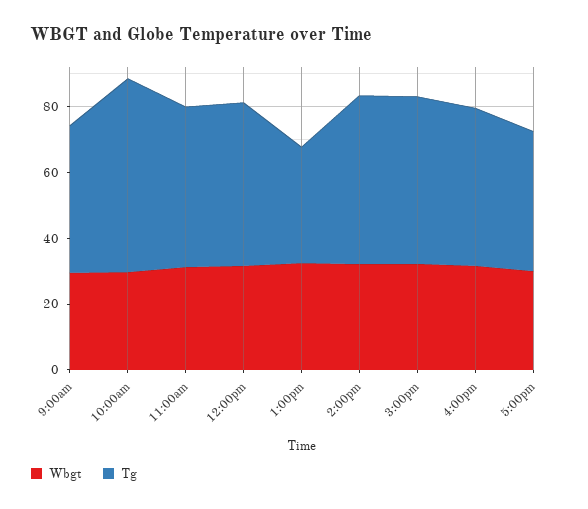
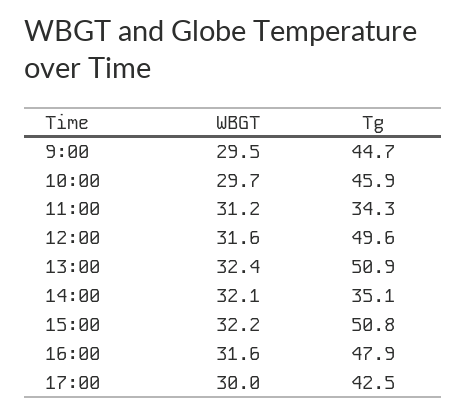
  {
    "Wbgt": {
      "9:00am": 29.5,
      "10:00am": 29.7,
      "11:00am": 31.2,
      "12:00pm": 31.6,
      "1:00pm": 32.4,
      "2:00pm": 32.1,
      "3:00pm": 32.2,
      "4:00pm": 31.6,
      "5:00pm": 30
    },
    "Tg": {
      "9:00am": 44.7,
-     "10:00am": 60,
+     "10:00am": 45.9,
-     "11:00am": 50,
+     "11:00am": 34.3,
      "12:00pm": 49.6,
-     "1:00pm": 35,
+     "1:00pm": 50.9,
-     "2:00pm": 50,
+     "2:00pm": 35.1,
      "3:00pm": 50.8,
      "4:00pm": 47.9,
      "5:00pm": 42.5
    }
  }

